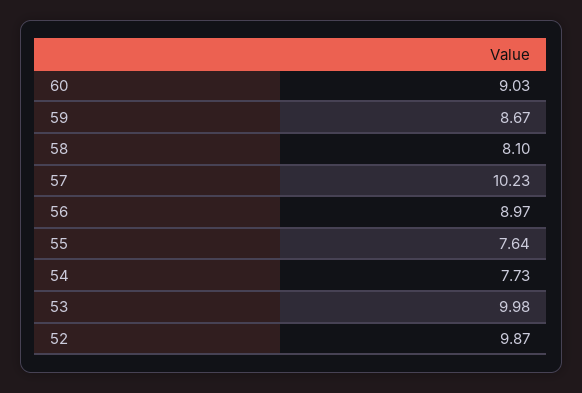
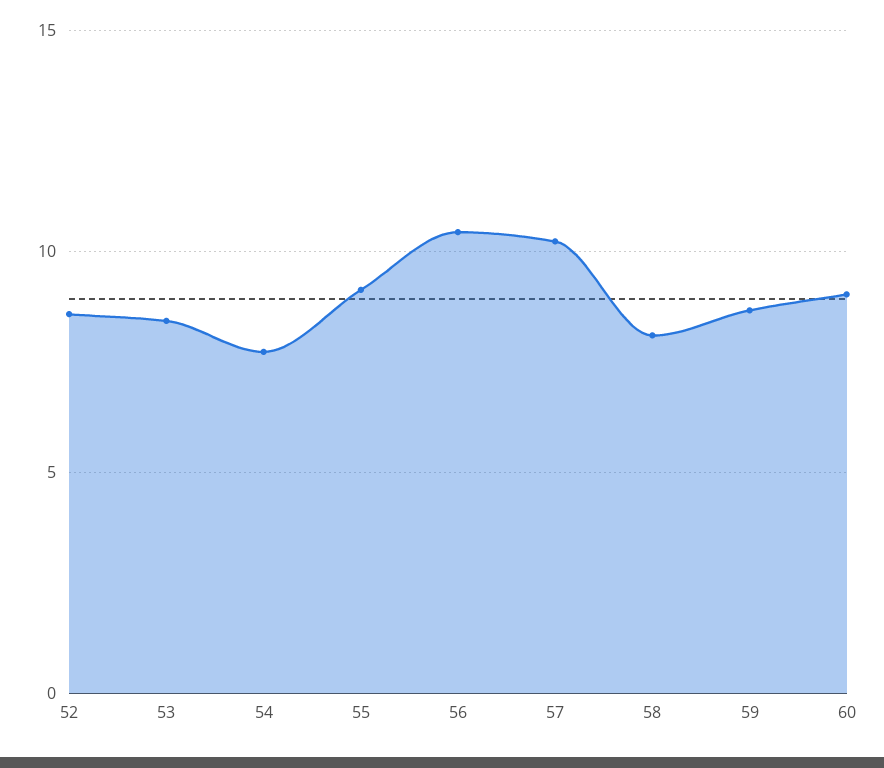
  {
    "60": 9.03,
    "59": 8.67,
    "58": 8.1,
    "57": 10.23,
-   "56": 8.97,
+   "56": 10.5,
-   "55": 7.64,
+   "55": 9,
    "54": 7.73,
-   "53": 9.98,
+   "53": 8.5,
-   "52": 9.87
+   "52": 8.5
  }

